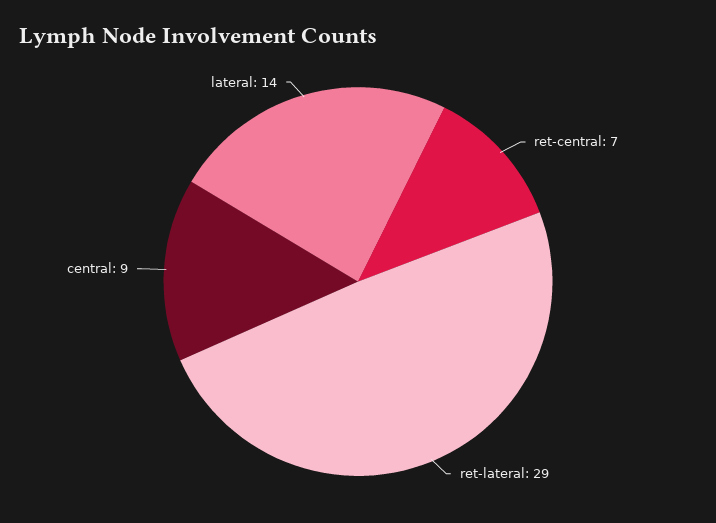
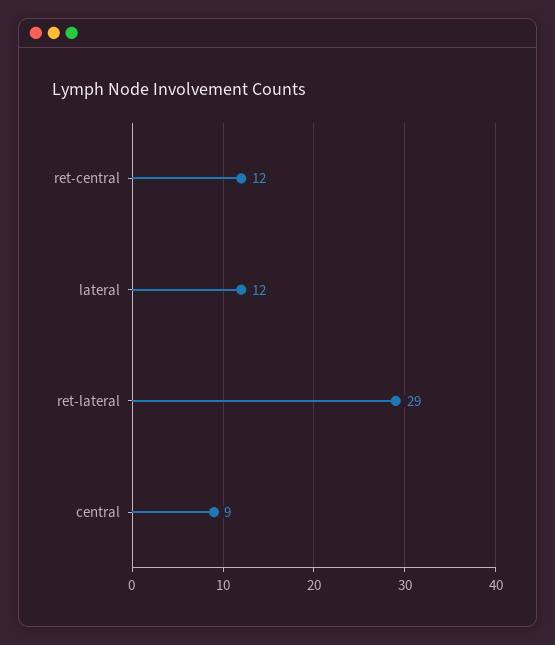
  {
-   "ret-central": 7,
+   "ret-central": 12,
    "ret-lateral": 29,
    "central": 9,
-   "lateral": 14
+   "lateral": 12
  }

